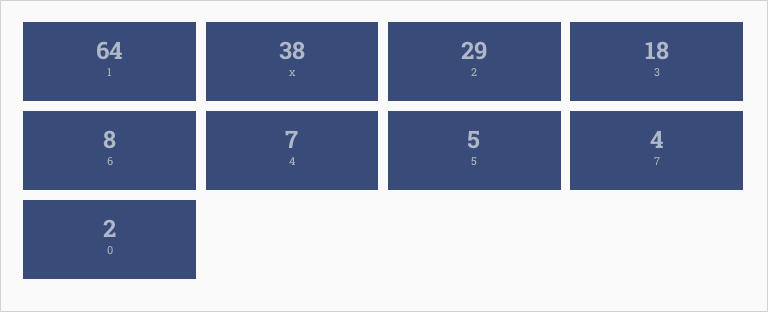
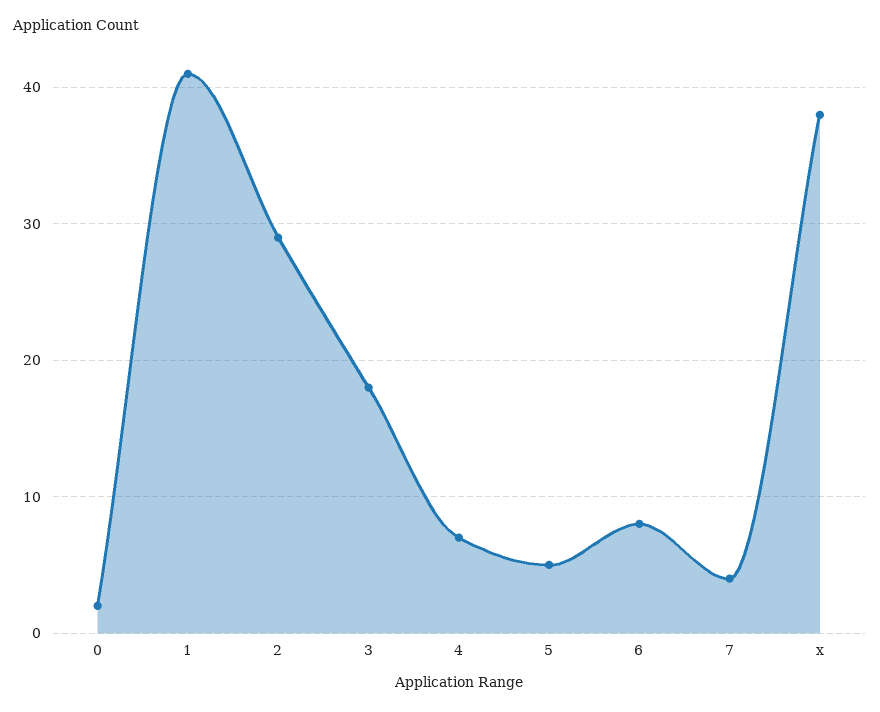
  {
-   "1": 64,
+   "1": 41,
    "x": 38,
    "2": 29,
    "3": 18,
    "6": 8,
    "4": 7,
    "5": 5,
    "7": 4,
    "0": 2
  }

